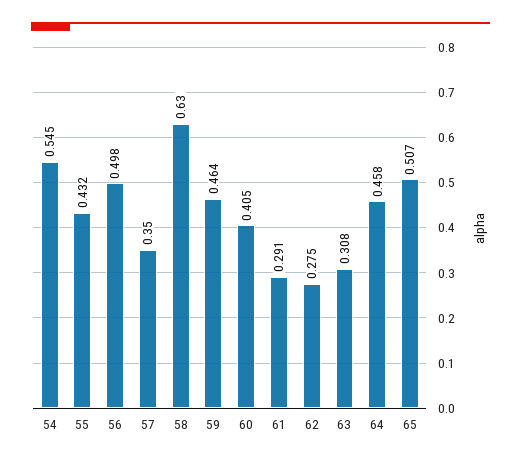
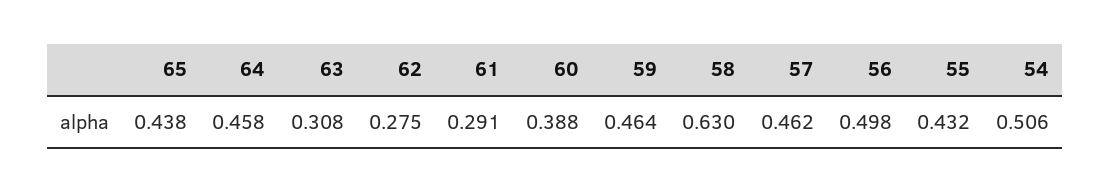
  {
-   "54": 0.545,
+   "54": 0.506,
    "55": 0.432,
    "56": 0.498,
-   "57": 0.35,
+   "57": 0.462,
    "58": 0.63,
    "59": 0.464,
-   "60": 0.405,
+   "60": 0.388,
    "61": 0.291,
    "62": 0.275,
    "63": 0.308,
    "64": 0.458,
-   "65": 0.507
+   "65": 0.438
  }

